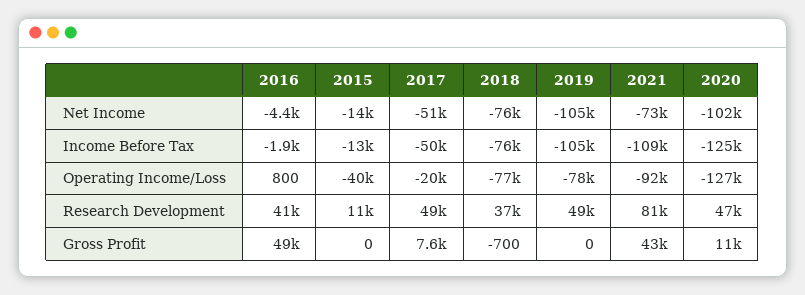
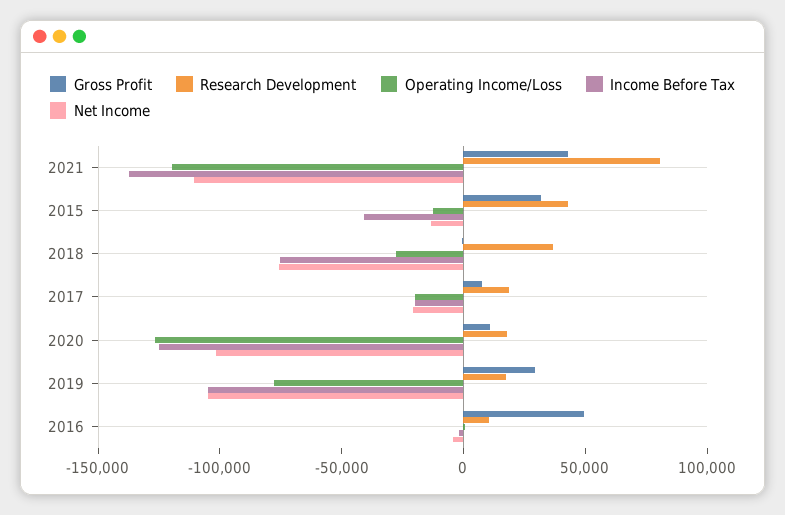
  {
    "Net Income": {
      "2016": -4400,
      "2015": -14000,
-     "2017": -51000,
+     "2017": -20000,
      "2018": -76000,
      "2019": -105000,
-     "2021": -73000,
+     "2021": -110000,
      "2020": -102000
    },
    "Income Before Tax": {
      "2016": -1900,
-     "2015": -13000,
+     "2015": -40000,
-     "2017": -50000,
+     "2017": -20000,
      "2018": -76000,
      "2019": -105000,
-     "2021": -109000,
+     "2021": -140000,
      "2020": -125000
    },
    "Operating Income/Loss": {
      "2016": 800,
-     "2015": -40000,
+     "2015": -10000,
      "2017": -20000,
-     "2018": -77000,
+     "2018": -30000,
      "2019": -78000,
-     "2021": -92000,
+     "2021": -120000,
      "2020": -127000
    },
    "Research Development": {
-     "2016": 41000,
+     "2016": 10000,
-     "2015": 11000,
+     "2015": 40000,
-     "2017": 49000,
+     "2017": 20000,
      "2018": 37000,
-     "2019": 49000,
+     "2019": 20000,
      "2021": 81000,
-     "2020": 47000
+     "2020": 20000
    },
    "Gross Profit": {
      "2016": 49000,
-     "2015": 0,
+     "2015": 30000,
      "2017": 7600,
      "2018": -700,
-     "2019": 0,
+     "2019": 30000,
      "2021": 43000,
      "2020": 11000
    }
  }

